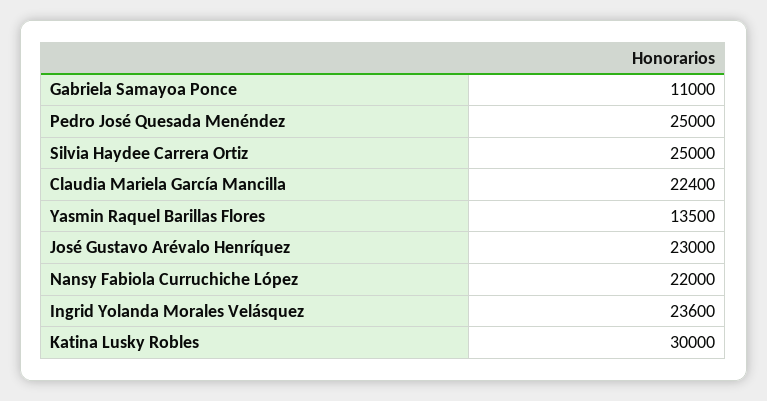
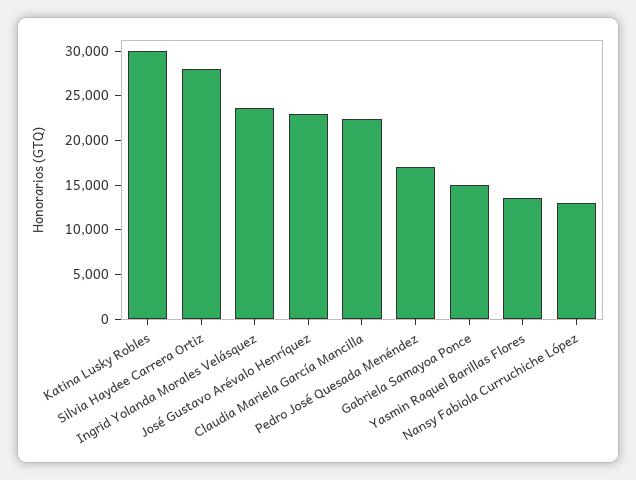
  {
-   "Gabriela Samayoa Ponce": 11000,
+   "Gabriela Samayoa Ponce": 15000,
-   "Pedro José Quesada Menéndez": 25000,
+   "Pedro José Quesada Menéndez": 17000,
-   "Silvia Haydee Carrera Ortiz": 25000,
+   "Silvia Haydee Carrera Ortiz": 28000,
    "Claudia Mariela García Mancilla": 22400,
    "Yasmin Raquel Barillas Flores": 13500,
    "José Gustavo Arévalo Henríquez": 23000,
-   "Nansy Fabiola Curruchiche López": 22000,
+   "Nansy Fabiola Curruchiche López": 13000,
    "Ingrid Yolanda Morales Velásquez": 23600,
    "Katina Lusky Robles": 30000
  }

